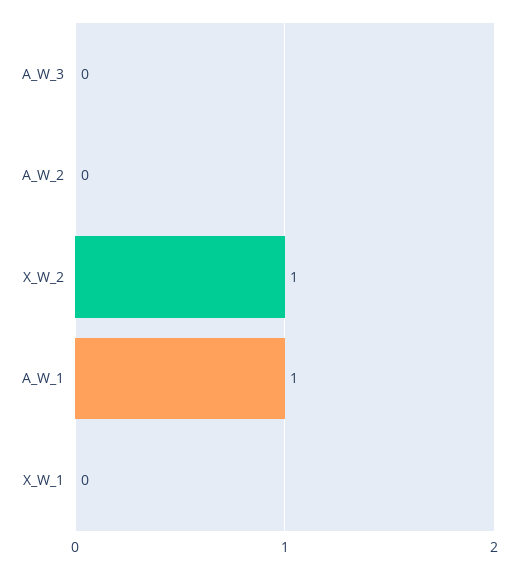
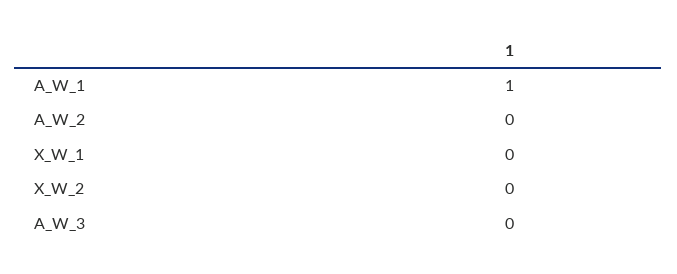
  {
    "A_W_3": 0,
    "A_W_2": 0,
-   "X_W_2": 1,
+   "X_W_2": 0,
    "A_W_1": 1,
    "X_W_1": 0
  }

